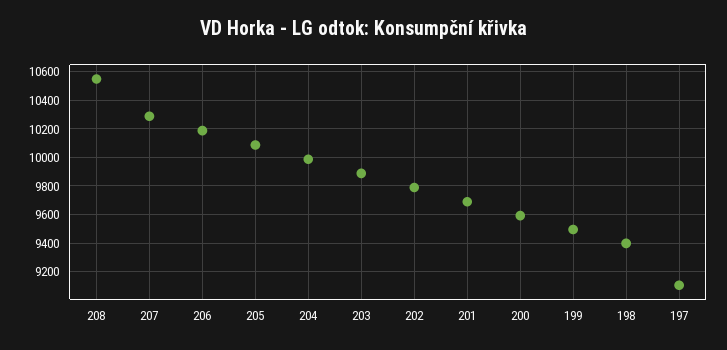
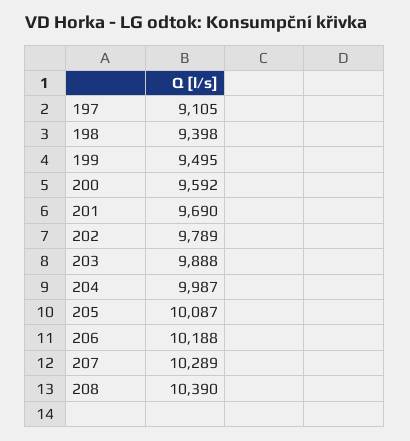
  {
-   "208": 10550,
+   "208": 10390,
    "207": 10289,
    "206": 10188,
    "205": 10087,
    "204": 9987,
    "203": 9888,
    "202": 9789,
    "201": 9690,
    "200": 9592,
    "199": 9495,
    "198": 9398,
    "197": 9105
  }

